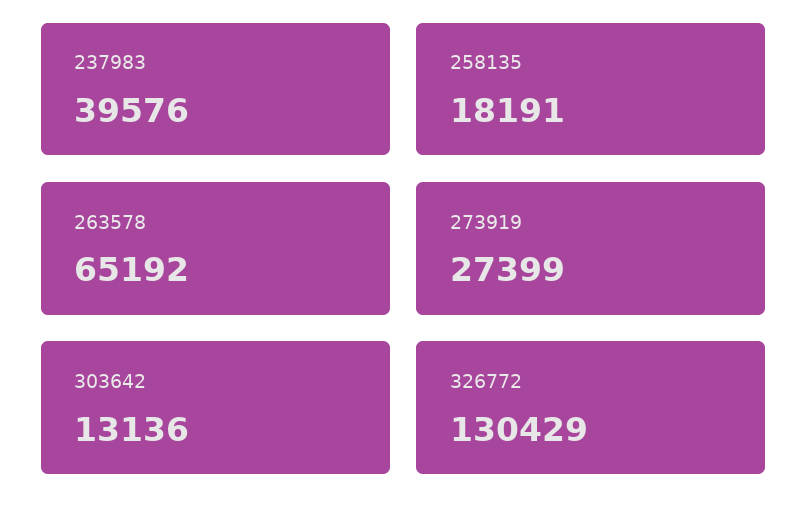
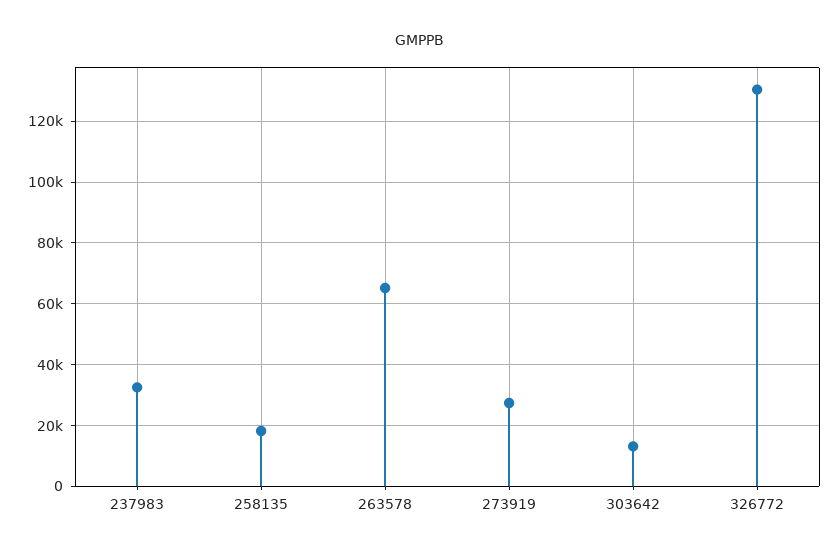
  {
-   "237983": 39576,
+   "237983": 32000,
    "258135": 18191,
    "263578": 65192,
    "273919": 27399,
    "303642": 13136,
    "326772": 130429
  }

